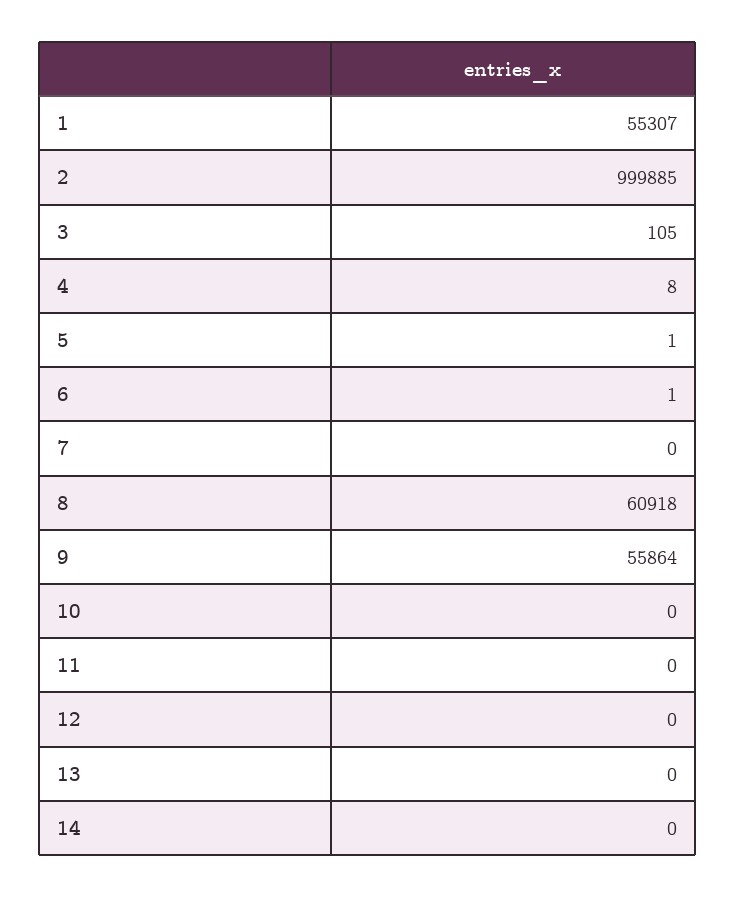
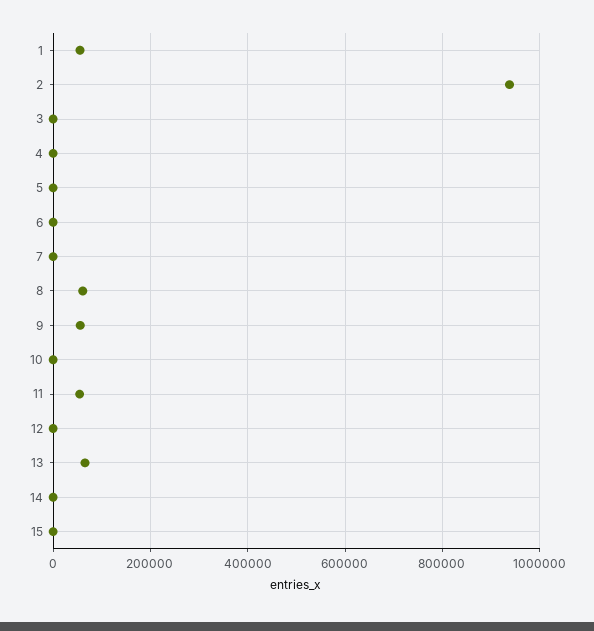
  {
    "1": 55307,
-   "2": 999885,
+   "2": 940000,
    "3": 105,
    "4": 8,
    "5": 1,
    "6": 1,
    "7": 0,
    "8": 60918,
    "9": 55864,
    "10": 0,
-   "11": 0,
+   "11": 60000,
    "12": 0,
-   "13": 0,
+   "13": 60000,
-   "14": 0
+   "14": 0,
+   "15": 0
  }

